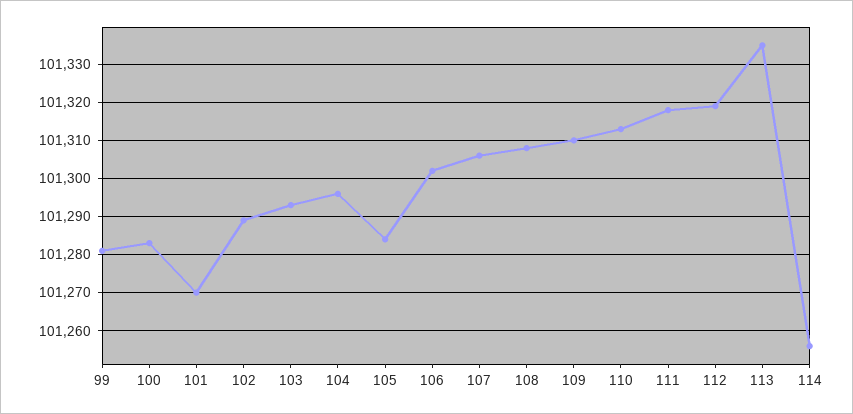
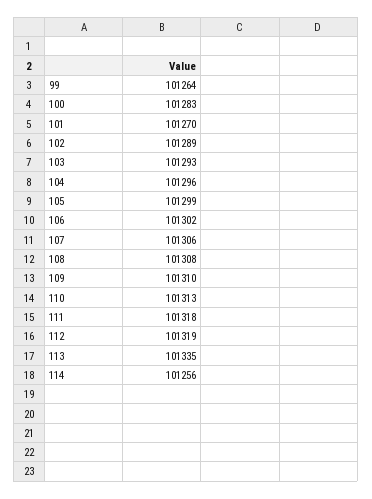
  {
-   "99": 101280,
+   "99": 101264,
    "100": 101283,
    "101": 101270,
    "102": 101289,
    "103": 101293,
    "104": 101296,
-   "105": 101285,
+   "105": 101299,
    "106": 101302,
    "107": 101306,
    "108": 101308,
    "109": 101310,
    "110": 101313,
    "111": 101318,
    "112": 101319,
    "113": 101335,
    "114": 101256
  }

